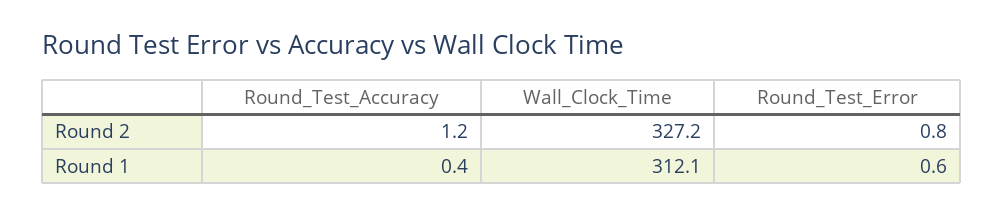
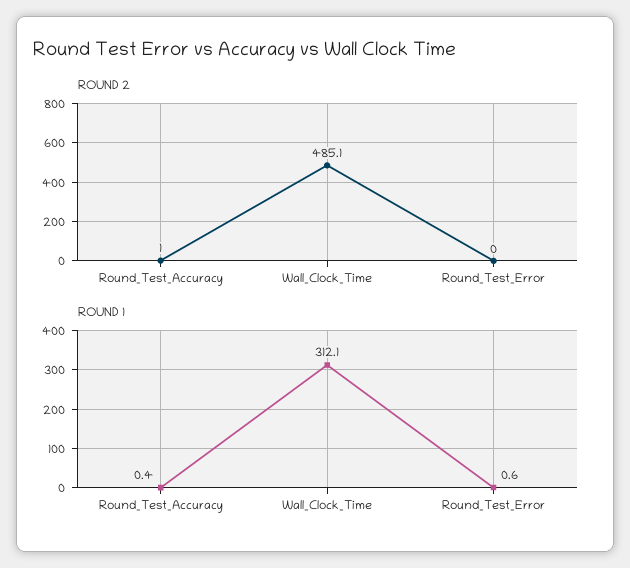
  {
    "Round 2": {
-     "Round_Test_Accuracy": 1.2,
+     "Round_Test_Accuracy": 1,
-     "Wall_Clock_Time": 327.2,
+     "Wall_Clock_Time": 485.1,
-     "Round_Test_Error": 0.8
+     "Round_Test_Error": 0
    },
    "Round 1": {
      "Round_Test_Accuracy": 0.4,
      "Wall_Clock_Time": 312.1,
      "Round_Test_Error": 0.6
    }
  }

